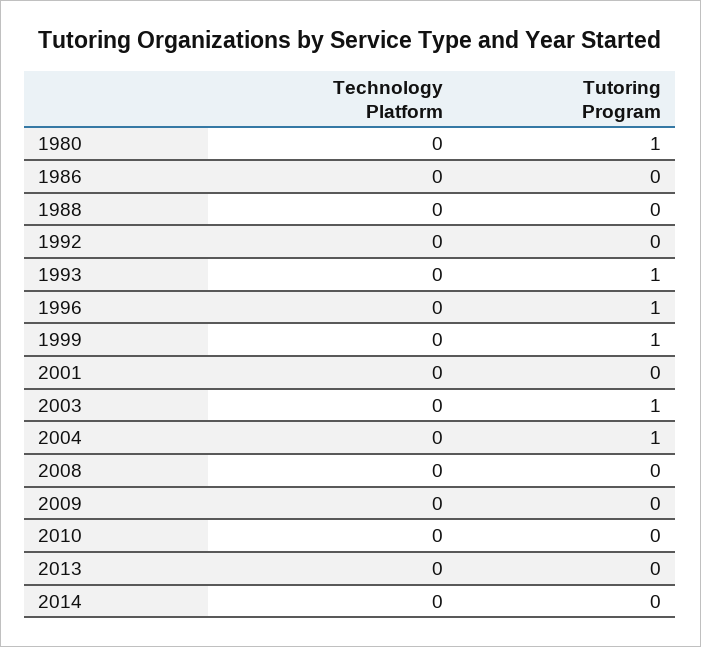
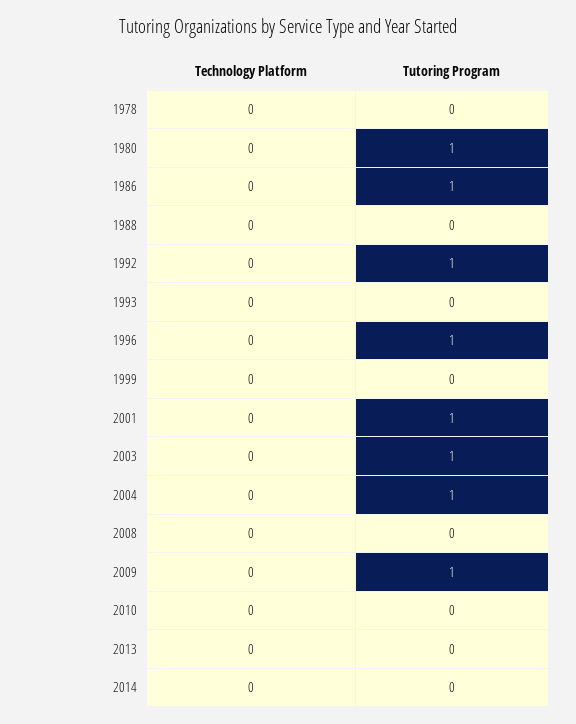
  {
    "Technology Platform": {
      "1980": 0,
      "1986": 0,
      "1988": 0,
      "1992": 0,
      "1993": 0,
      "1996": 0,
      "1999": 0,
      "2001": 0,
      "2003": 0,
      "2004": 0,
      "2008": 0,
      "2009": 0,
      "2010": 0,
      "2013": 0,
-     "2014": 0
+     "2014": 0,
+     "1978": 0
    },
    "Tutoring Program": {
      "1980": 1,
-     "1986": 0,
+     "1986": 1,
      "1988": 0,
-     "1992": 0,
+     "1992": 1,
-     "1993": 1,
+     "1993": 0,
      "1996": 1,
-     "1999": 1,
+     "1999": 0,
-     "2001": 0,
+     "2001": 1,
      "2003": 1,
      "2004": 1,
      "2008": 0,
-     "2009": 0,
+     "2009": 1,
      "2010": 0,
      "2013": 0,
-     "2014": 0
+     "2014": 0,
+     "1978": 0
    }
  }

